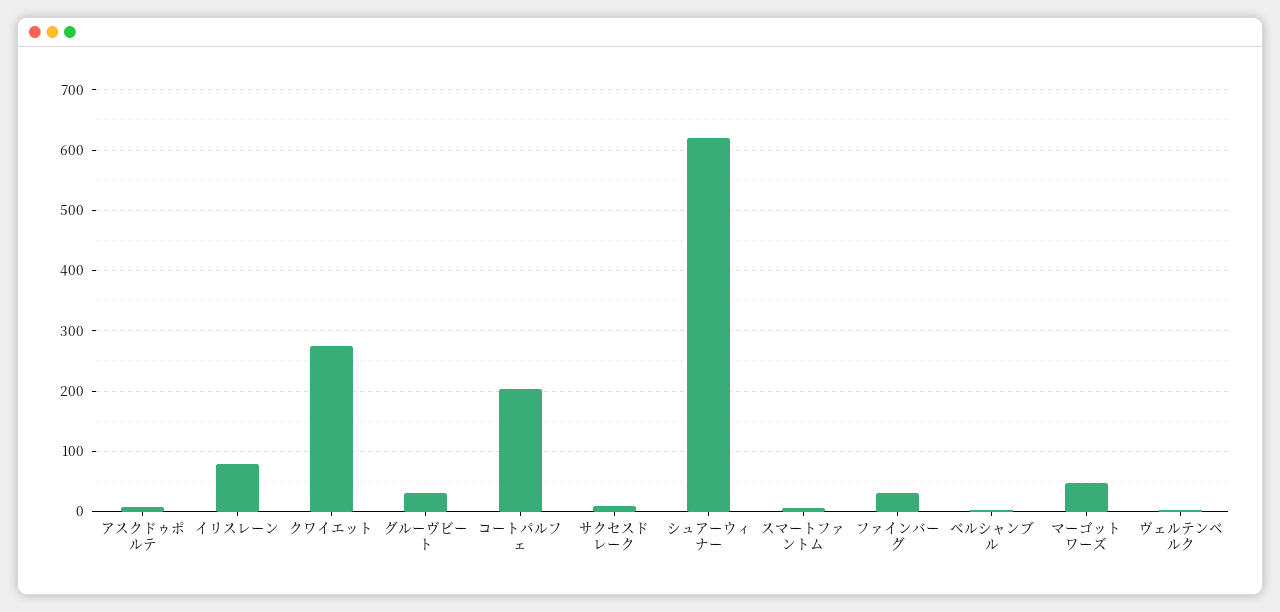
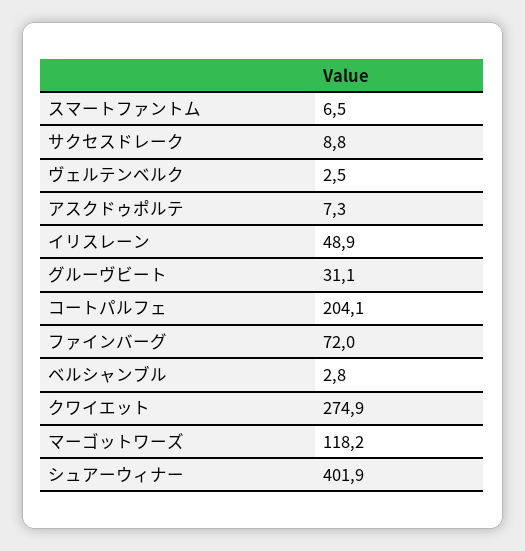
  {
    "アスクドゥポルテ": 7.3,
-   "イリスレーン": 80,
+   "イリスレーン": 48.9,
    "クワイエット": 274.9,
    "グルーヴビート": 31.1,
    "コートパルフェ": 204.1,
    "サクセスドレーク": 8.8,
-   "シュアーウィナー": 620,
+   "シュアーウィナー": 401.9,
    "スマートファントム": 6.5,
-   "ファインバーグ": 30,
+   "ファインバーグ": 72,
    "ベルシャンブル": 2.8,
-   "マーゴットワーズ": 50,
+   "マーゴットワーズ": 118.2,
    "ヴェルテンベルク": 2.5
  }

